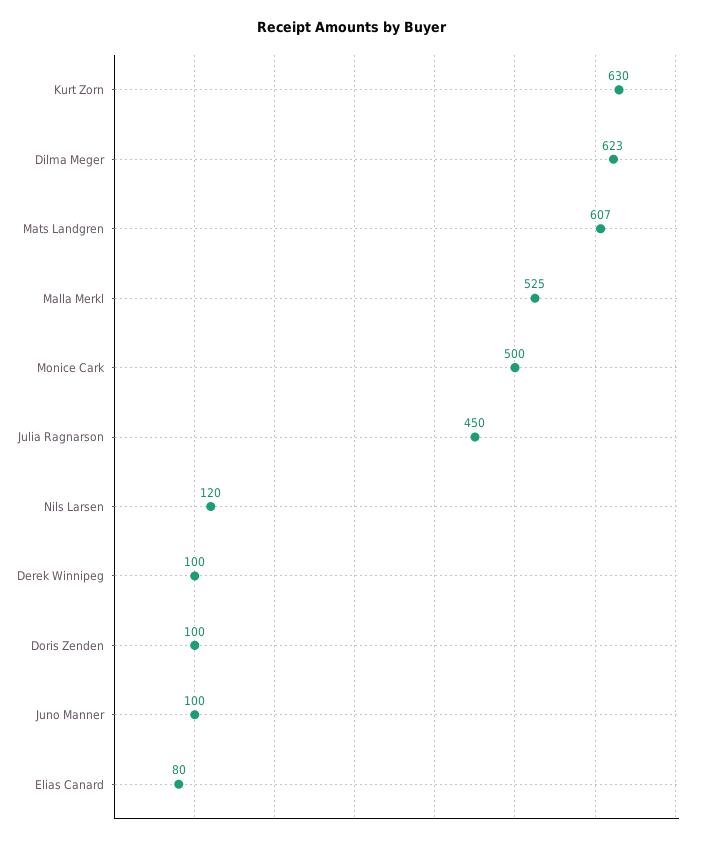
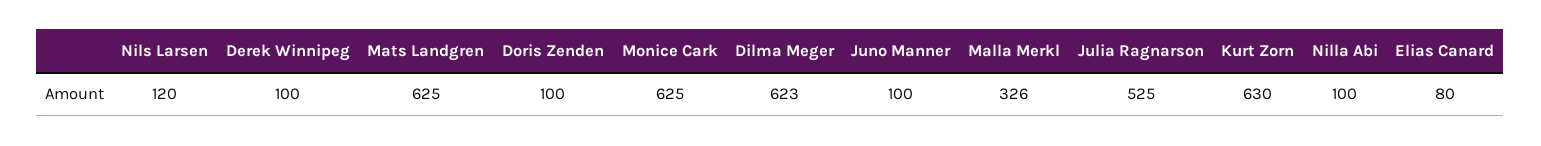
  {
    "Kurt Zorn": 630,
    "Dilma Meger": 623,
-   "Mats Landgren": 607,
+   "Mats Landgren": 625,
-   "Malla Merkl": 525,
+   "Malla Merkl": 326,
-   "Monice Cark": 500,
+   "Monice Cark": 625,
-   "Julia Ragnarson": 450,
+   "Julia Ragnarson": 525,
    "Nils Larsen": 120,
    "Derek Winnipeg": 100,
    "Doris Zenden": 100,
    "Juno Manner": 100,
-   "Elias Canard": 80
+   "Elias Canard": 80,
+   "Nilla Abi": 100
  }

